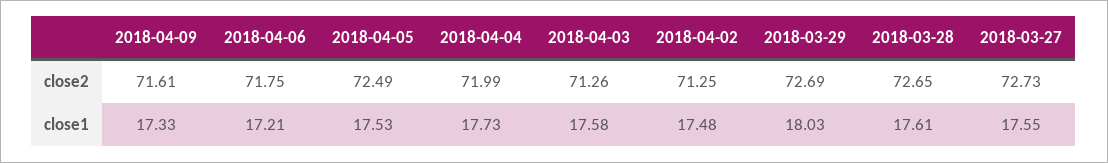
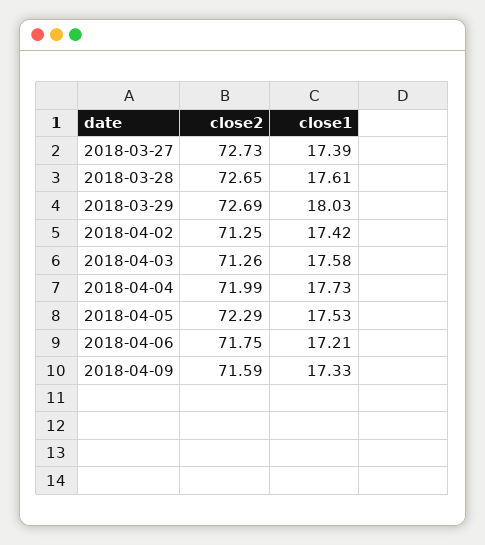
  {
    "2018-04-09": {
-     "close2": 71.61,
+     "close2": 71.59,
      "close1": 17.33
    },
    "2018-04-06": {
      "close2": 71.75,
      "close1": 17.21
    },
    "2018-04-05": {
-     "close2": 72.49,
+     "close2": 72.29,
      "close1": 17.53
    },
    "2018-04-04": {
      "close2": 71.99,
      "close1": 17.73
    },
    "2018-04-03": {
      "close2": 71.26,
      "close1": 17.58
    },
    "2018-04-02": {
      "close2": 71.25,
-     "close1": 17.48
+     "close1": 17.42
    },
    "2018-03-29": {
      "close2": 72.69,
      "close1": 18.03
    },
    "2018-03-28": {
      "close2": 72.65,
      "close1": 17.61
    },
    "2018-03-27": {
      "close2": 72.73,
-     "close1": 17.55
+     "close1": 17.39
    }
  }

